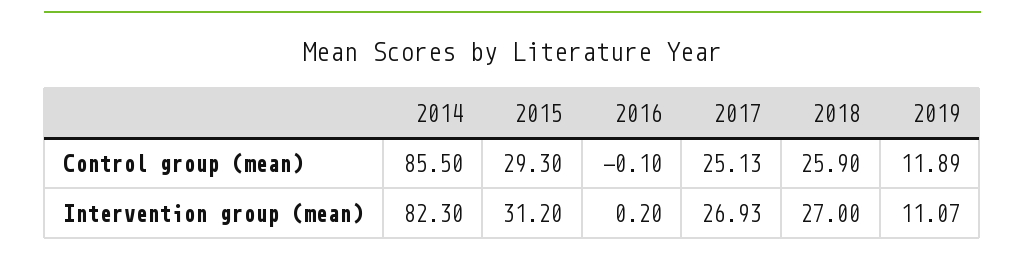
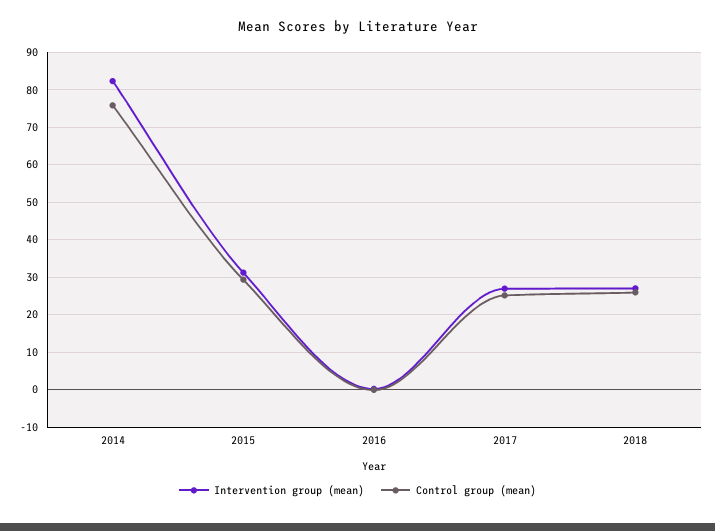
  {
    "Control group (mean)": {
-     "2014": 85.5,
+     "2014": 76,
      "2015": 29.3,
      "2016": -0.1,
      "2017": 25.13,
-     "2018": 25.9,
+     "2018": 25.9
-     "2019": 11.89
    },
    "Intervention group (mean)": {
      "2014": 82.3,
      "2015": 31.2,
      "2016": 0.2,
      "2017": 26.93,
-     "2018": 27,
+     "2018": 27
-     "2019": 11.07
    }
  }

